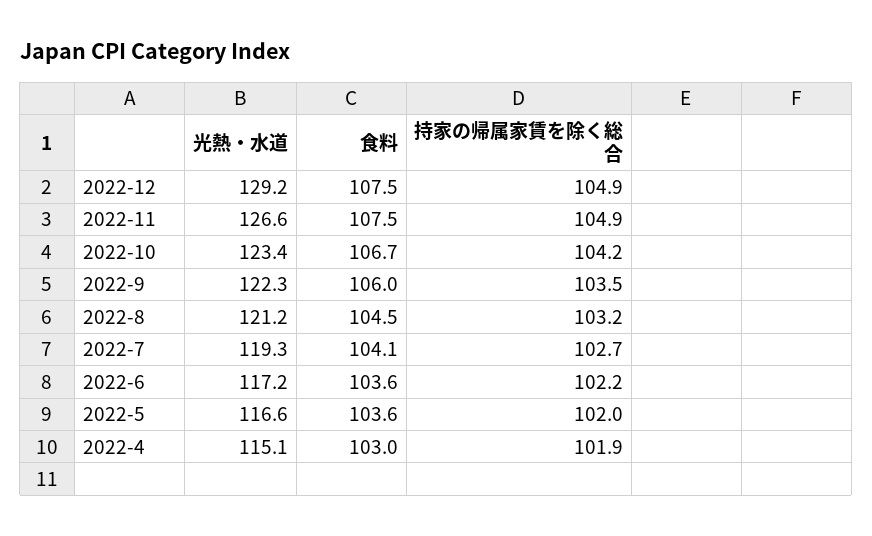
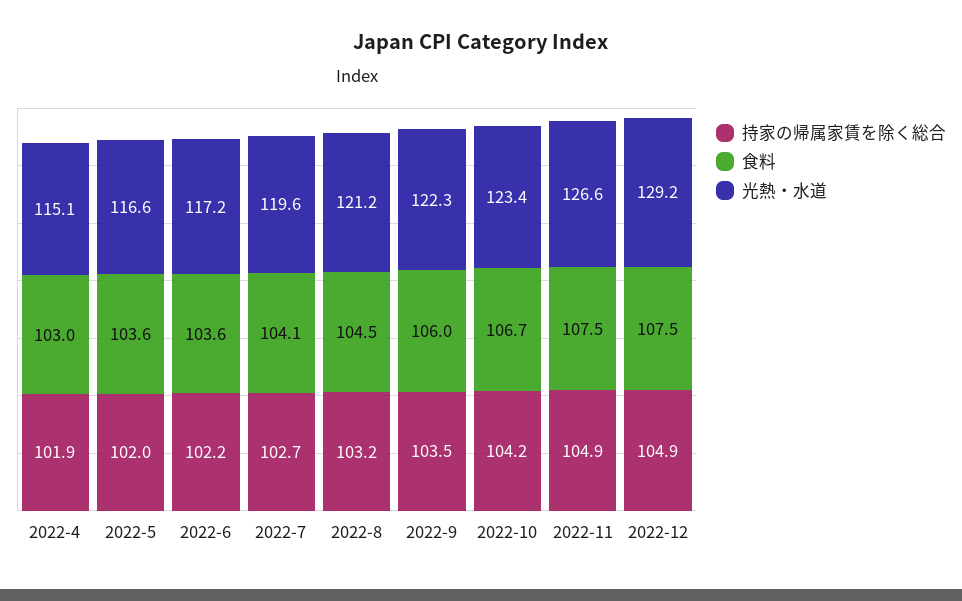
  {
    "光熱・水道": {
      "2022-12": 129.2,
      "2022-11": 126.6,
      "2022-10": 123.4,
      "2022-9": 122.3,
      "2022-8": 121.2,
-     "2022-7": 119.3,
+     "2022-7": 119.6,
      "2022-6": 117.2,
      "2022-5": 116.6,
      "2022-4": 115.1
    },
    "食料": {
      "2022-12": 107.5,
      "2022-11": 107.5,
      "2022-10": 106.7,
      "2022-9": 106,
      "2022-8": 104.5,
      "2022-7": 104.1,
      "2022-6": 103.6,
      "2022-5": 103.6,
      "2022-4": 103
    },
    "持家の帰属家賃を除く総合": {
      "2022-12": 104.9,
      "2022-11": 104.9,
      "2022-10": 104.2,
      "2022-9": 103.5,
      "2022-8": 103.2,
      "2022-7": 102.7,
      "2022-6": 102.2,
      "2022-5": 102,
      "2022-4": 101.9
    }
  }

